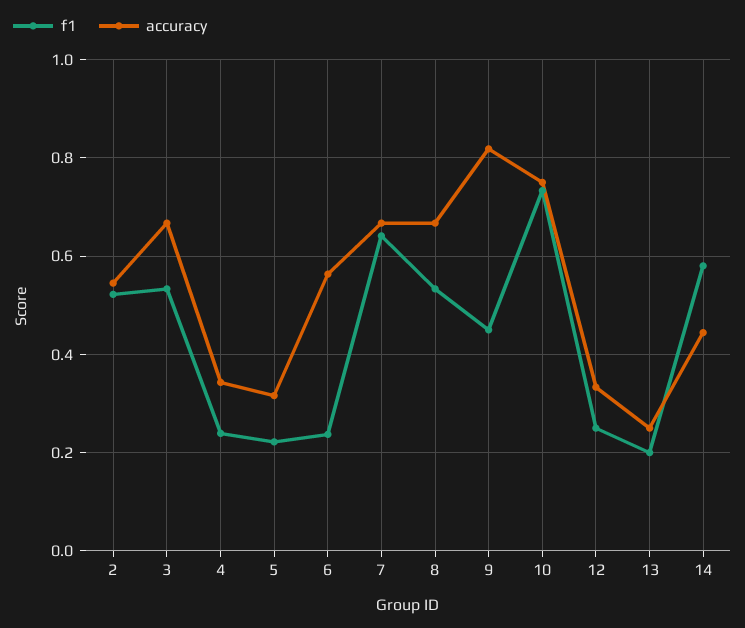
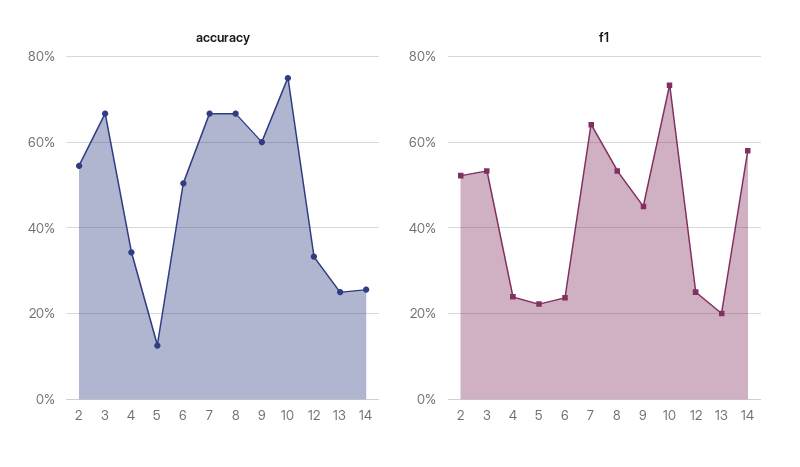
  {
    "f1": {
      "2": 0.52,
      "3": 0.54,
      "4": 0.24,
      "5": 0.22,
      "6": 0.24,
      "7": 0.64,
      "8": 0.54,
      "9": 0.46,
      "10": 0.74,
      "12": 0.26,
      "13": 0.2,
      "14": 0.58
    },
    "accuracy": {
      "2": 0.54,
      "3": 0.66,
      "4": 0.34,
-     "5": 0.32,
+     "5": 0.12,
-     "6": 0.56,
+     "6": 0.5,
      "7": 0.66,
      "8": 0.66,
-     "9": 0.82,
+     "9": 0.6,
      "10": 0.76,
      "12": 0.34,
      "13": 0.26,
-     "14": 0.44
+     "14": 0.26
    }
  }

